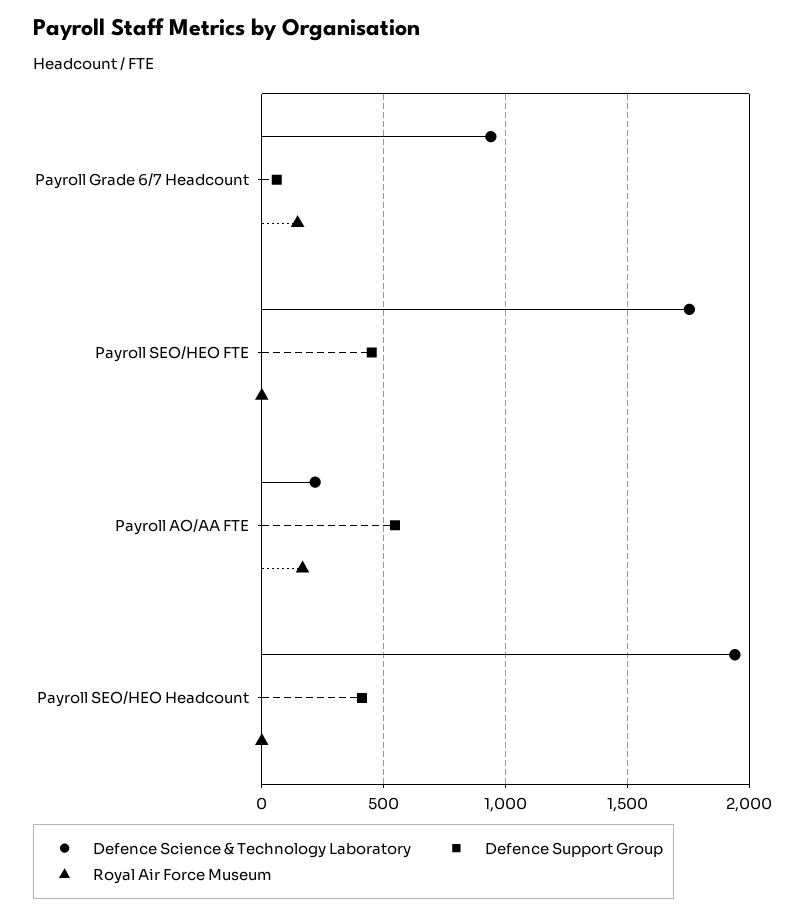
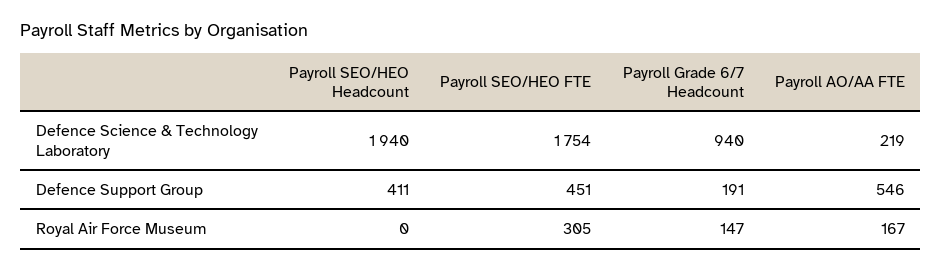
  {
    "Defence Science & Technology Laboratory": {
      "Payroll Grade 6/7 Headcount": 940,
      "Payroll SEO/HEO FTE": 1754,
      "Payroll AO/AA FTE": 219,
      "Payroll SEO/HEO Headcount": 1940
    },
    "Defence Support Group": {
-     "Payroll Grade 6/7 Headcount": 50,
+     "Payroll Grade 6/7 Headcount": 191,
      "Payroll SEO/HEO FTE": 451,
      "Payroll AO/AA FTE": 546,
      "Payroll SEO/HEO Headcount": 411
    },
    "Royal Air Force Museum": {
      "Payroll Grade 6/7 Headcount": 147,
-     "Payroll SEO/HEO FTE": 0,
+     "Payroll SEO/HEO FTE": 305,
      "Payroll AO/AA FTE": 167,
      "Payroll SEO/HEO Headcount": 0
    }
  }

